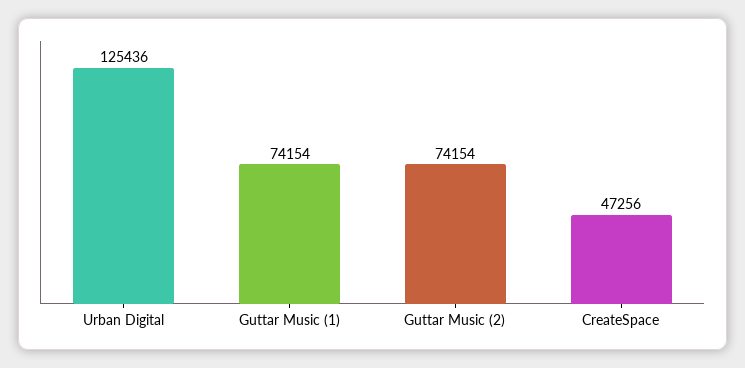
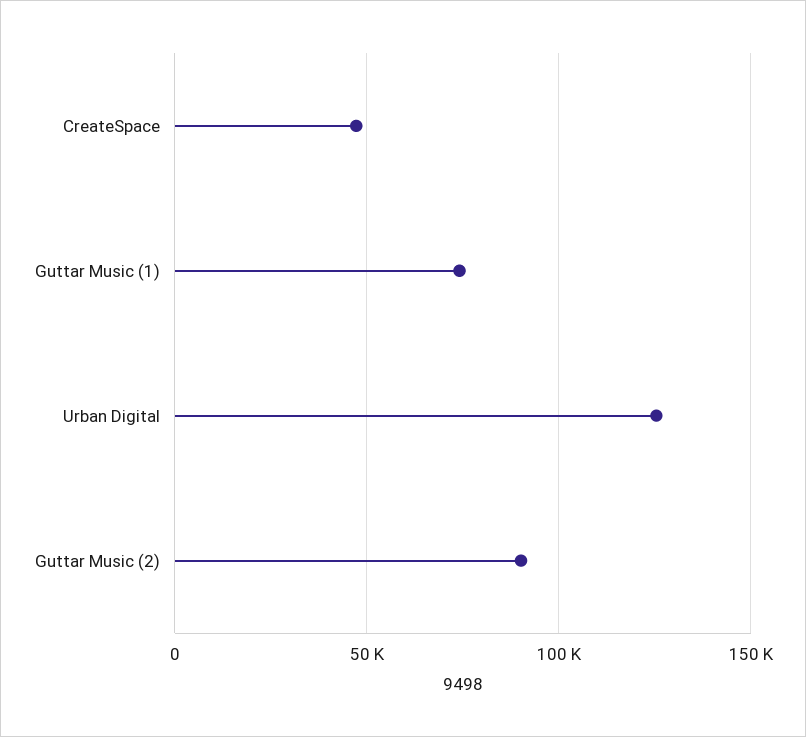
  {
    "Urban Digital": 125436,
    "Guttar Music (1)": 74154,
-   "Guttar Music (2)": 74154,
+   "Guttar Music (2)": 90000,
    "CreateSpace": 47256
  }

